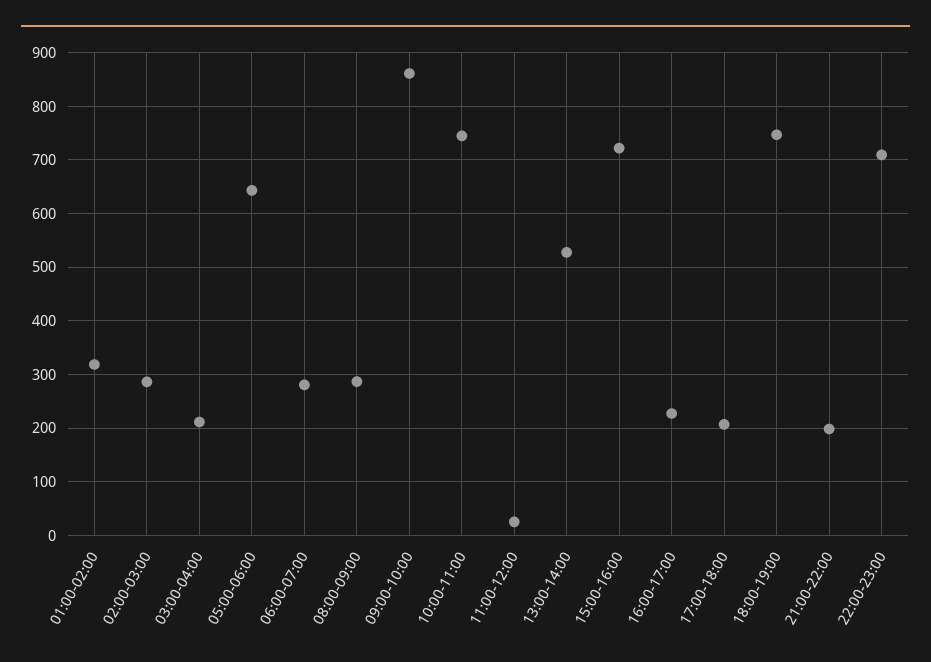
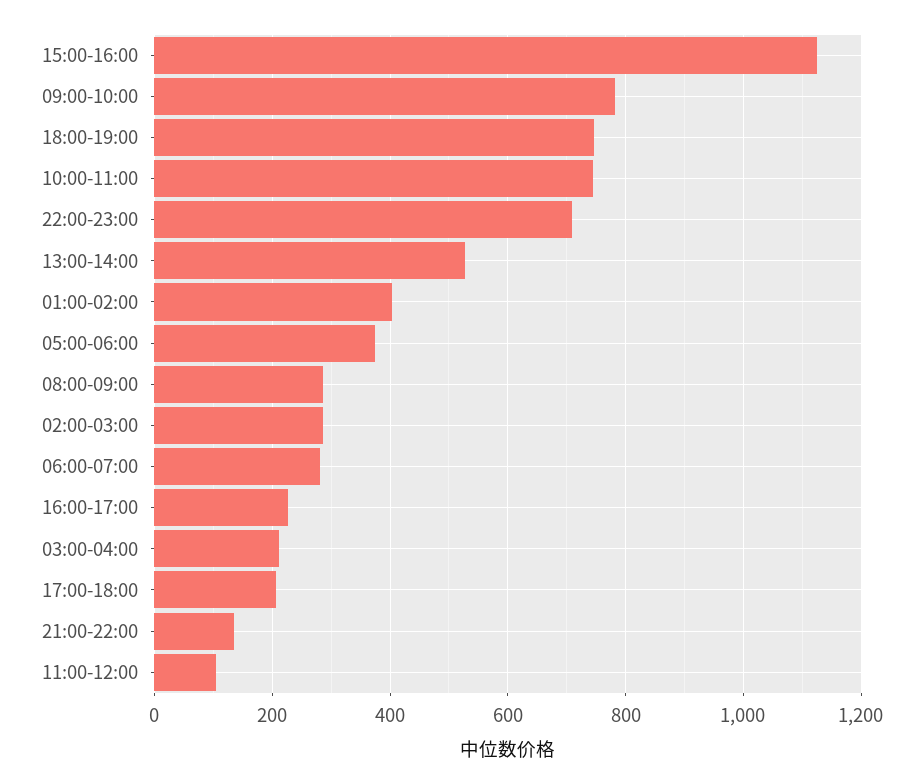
  {
-   "01:00-02:00": 320,
+   "01:00-02:00": 400,
    "02:00-03:00": 280,
    "03:00-04:00": 220,
-   "05:00-06:00": 640,
+   "05:00-06:00": 380,
    "06:00-07:00": 280,
    "08:00-09:00": 280,
-   "09:00-10:00": 860,
+   "09:00-10:00": 780,
    "10:00-11:00": 740,
-   "11:00-12:00": 20,
+   "11:00-12:00": 100,
    "13:00-14:00": 520,
-   "15:00-16:00": 720,
+   "15:00-16:00": 1120,
    "16:00-17:00": 220,
    "17:00-18:00": 200,
    "18:00-19:00": 740,
-   "21:00-22:00": 200,
+   "21:00-22:00": 140,
    "22:00-23:00": 700
  }

